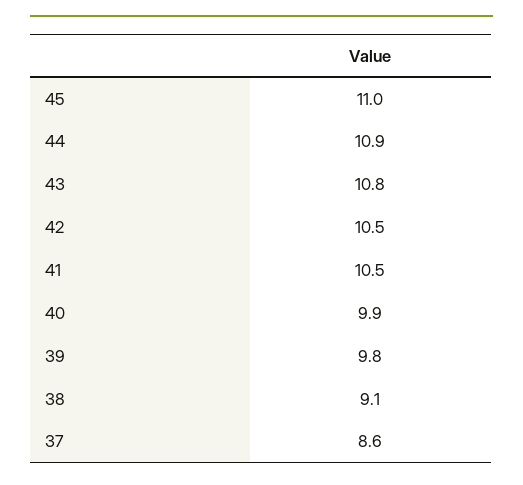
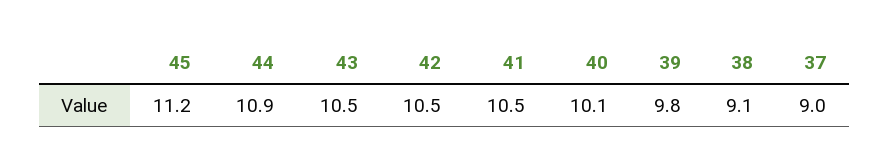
  {
-   "45": 11,
+   "45": 11.2,
    "44": 10.9,
-   "43": 10.8,
+   "43": 10.5,
    "42": 10.5,
    "41": 10.5,
-   "40": 9.9,
+   "40": 10.1,
    "39": 9.8,
    "38": 9.1,
-   "37": 8.6
+   "37": 9
  }

